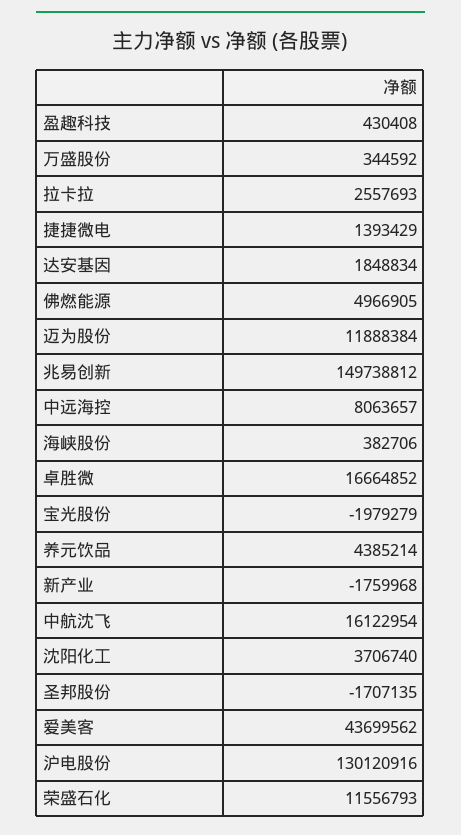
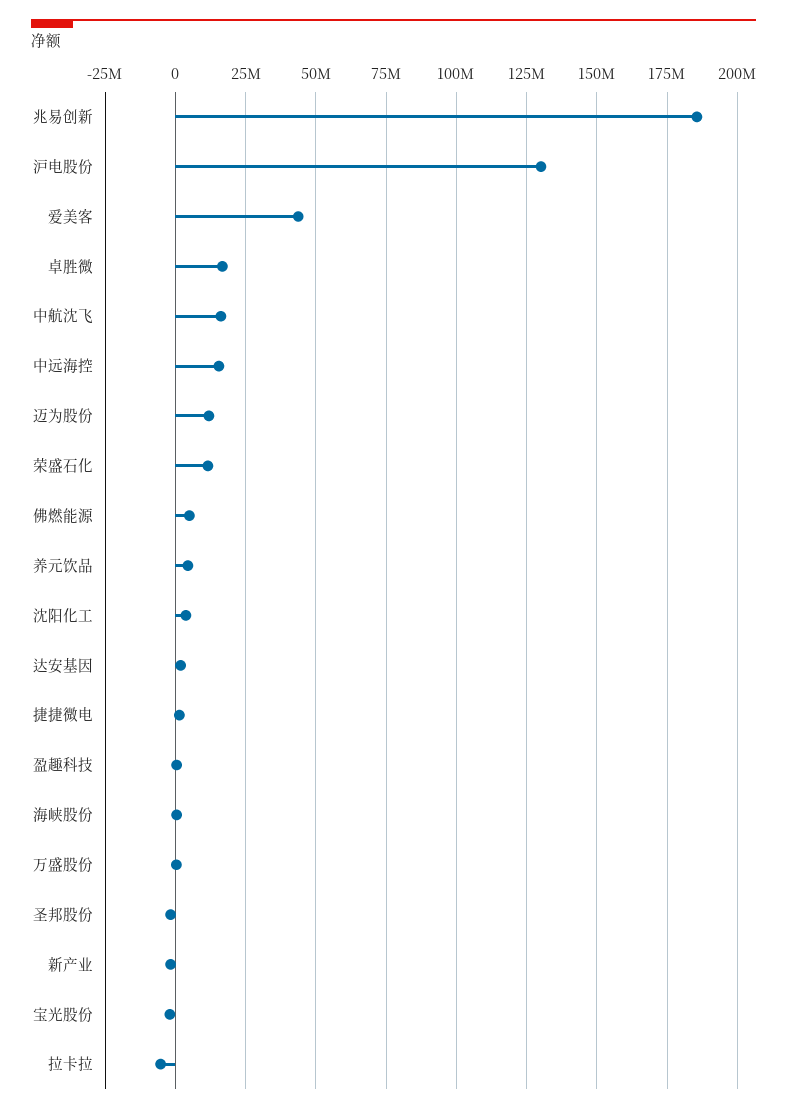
  {
    "盈趣科技": 430408,
    "万盛股份": 344592,
-   "拉卡拉": 2557693,
+   "拉卡拉": -5000000,
    "捷捷微电": 1393429,
    "达安基因": 1848834,
    "佛燃能源": 4966905,
    "迈为股份": 11888384,
-   "兆易创新": 149738812,
+   "兆易创新": 185000000,
-   "中远海控": 8063657,
+   "中远海控": 15000000,
    "海峡股份": 382706,
    "卓胜微": 16664852,
    "宝光股份": -1979279,
    "养元饮品": 4385214,
    "新产业": -1759968,
    "中航沈飞": 16122954,
    "沈阳化工": 3706740,
    "圣邦股份": -1707135,
    "爱美客": 43699562,
    "沪电股份": 130120916,
    "荣盛石化": 11556793
  }

